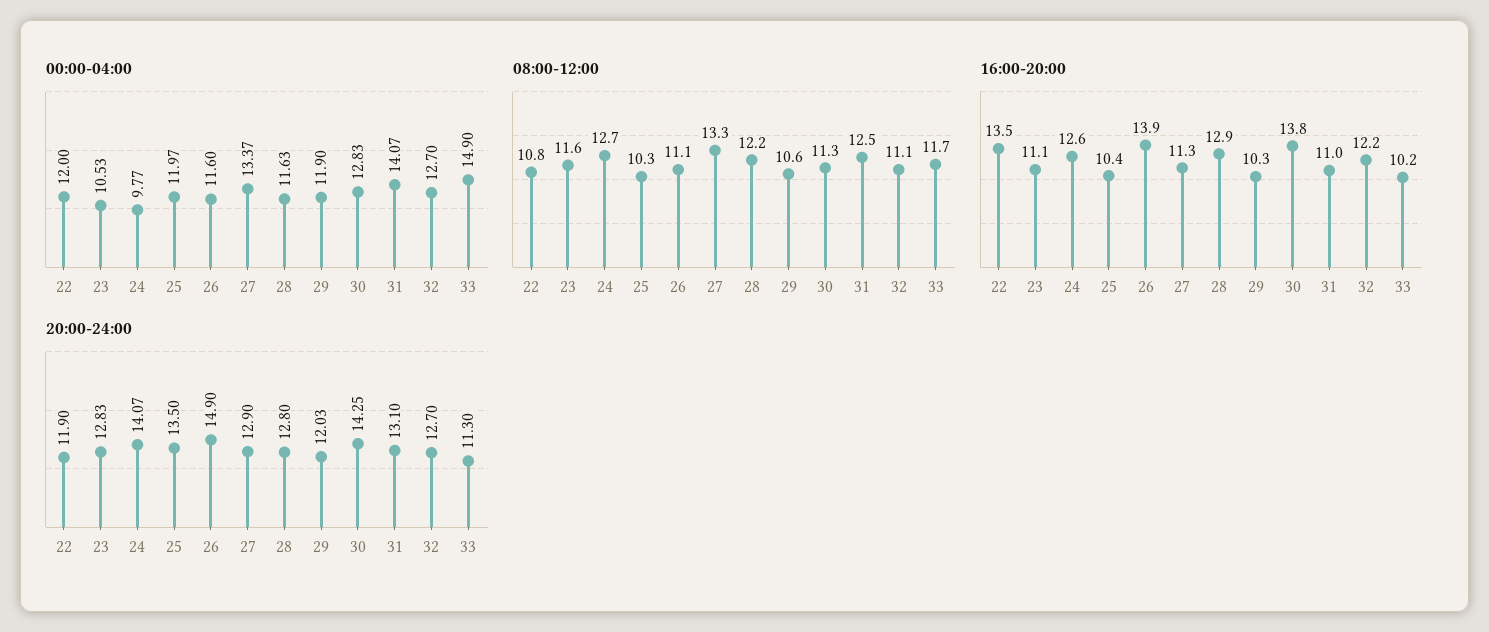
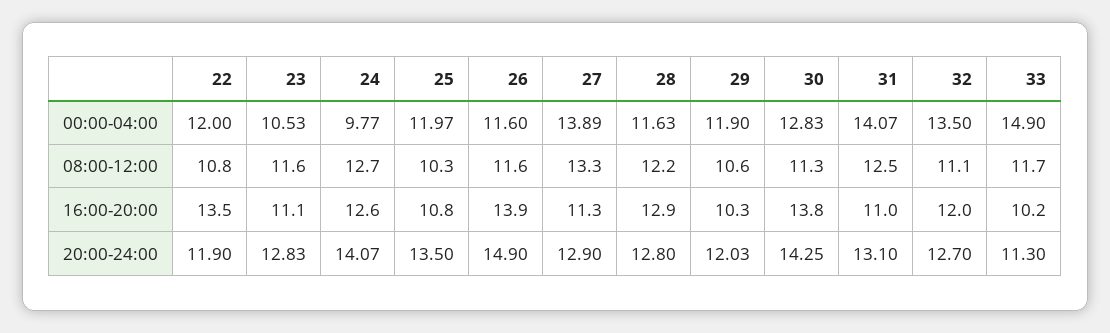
  {
    "00:00-04:00": {
      "22": 12,
      "23": 10.53,
      "24": 9.77,
      "25": 11.97,
      "26": 11.6,
-     "27": 13.37,
+     "27": 13.89,
      "28": 11.63,
      "29": 11.9,
      "30": 12.83,
      "31": 14.07,
-     "32": 12.7,
+     "32": 13.5,
      "33": 14.9
    },
    "08:00-12:00": {
      "22": 10.8,
      "23": 11.6,
      "24": 12.7,
      "25": 10.3,
-     "26": 11.1,
+     "26": 11.6,
      "27": 13.3,
      "28": 12.2,
      "29": 10.6,
      "30": 11.3,
      "31": 12.5,
      "32": 11.1,
      "33": 11.7
    },
    "16:00-20:00": {
      "22": 13.5,
      "23": 11.1,
      "24": 12.6,
-     "25": 10.4,
+     "25": 10.8,
      "26": 13.9,
      "27": 11.3,
      "28": 12.9,
      "29": 10.3,
      "30": 13.8,
      "31": 11,
-     "32": 12.2,
+     "32": 12,
      "33": 10.2
    },
    "20:00-24:00": {
      "22": 11.9,
      "23": 12.83,
      "24": 14.07,
      "25": 13.5,
      "26": 14.9,
      "27": 12.9,
      "28": 12.8,
      "29": 12.03,
      "30": 14.25,
      "31": 13.1,
      "32": 12.7,
      "33": 11.3
    }
  }

